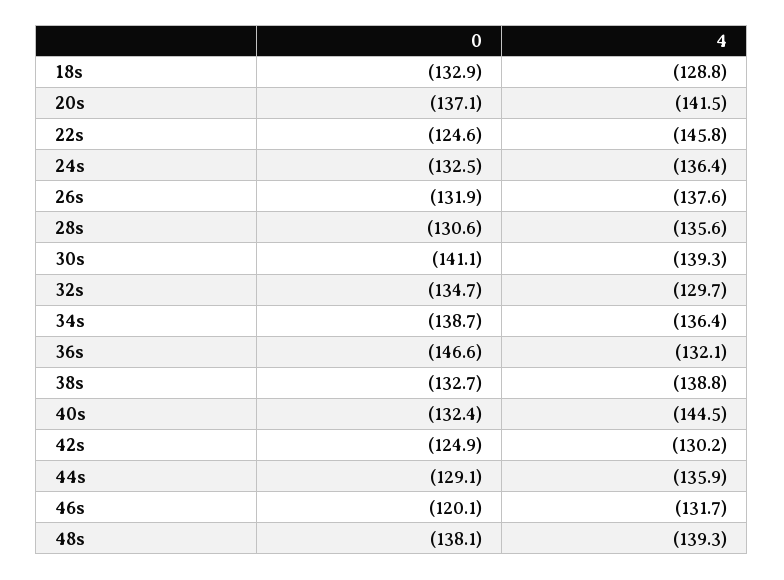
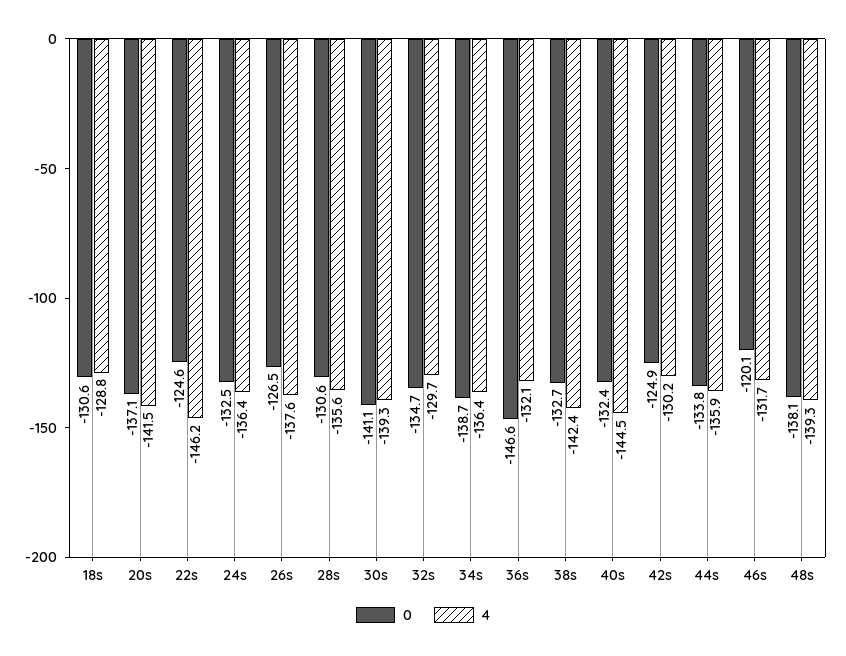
  {
    "0": {
-     "18s": -132.9,
+     "18s": -130.6,
      "20s": -137.1,
      "22s": -124.6,
      "24s": -132.5,
-     "26s": -131.9,
+     "26s": -126.5,
      "28s": -130.6,
      "30s": -141.1,
      "32s": -134.7,
      "34s": -138.7,
      "36s": -146.6,
      "38s": -132.7,
      "40s": -132.4,
      "42s": -124.9,
-     "44s": -129.1,
+     "44s": -133.8,
      "46s": -120.1,
      "48s": -138.1
    },
    "4": {
      "18s": -128.8,
      "20s": -141.5,
-     "22s": -145.8,
+     "22s": -146.2,
      "24s": -136.4,
      "26s": -137.6,
      "28s": -135.6,
      "30s": -139.3,
      "32s": -129.7,
      "34s": -136.4,
      "36s": -132.1,
-     "38s": -138.8,
+     "38s": -142.4,
      "40s": -144.5,
      "42s": -130.2,
      "44s": -135.9,
      "46s": -131.7,
      "48s": -139.3
    }
  }

